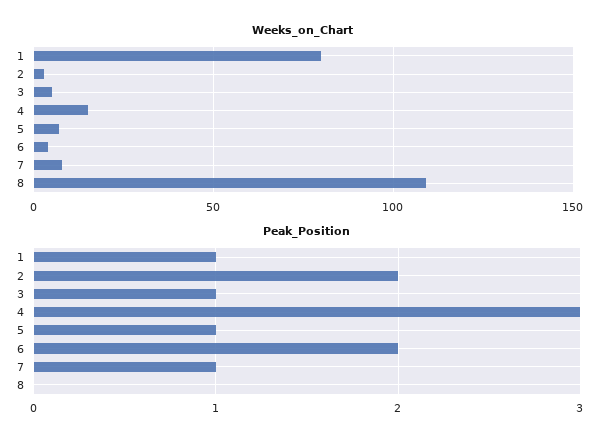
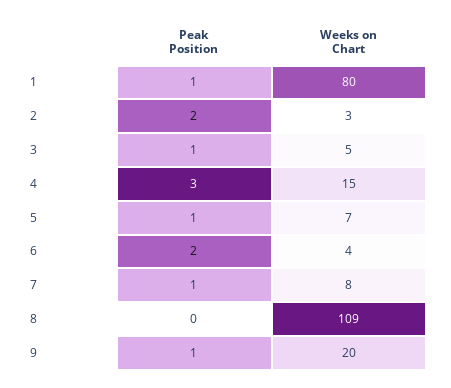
  {
    "Weeks_on_Chart": {
      "1": 80,
      "2": 3,
      "3": 5,
      "4": 15,
      "5": 7,
      "6": 4,
      "7": 8,
-     "8": 109
+     "8": 109,
+     "9": 20
    },
    "Peak_Position": {
      "1": 1,
      "2": 2,
      "3": 1,
      "4": 3,
      "5": 1,
      "6": 2,
      "7": 1,
-     "8": 0
+     "8": 0,
+     "9": 1
    }
  }

